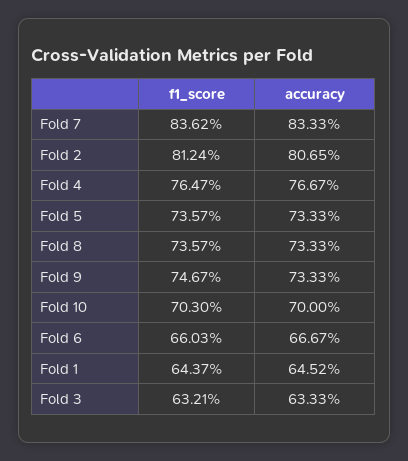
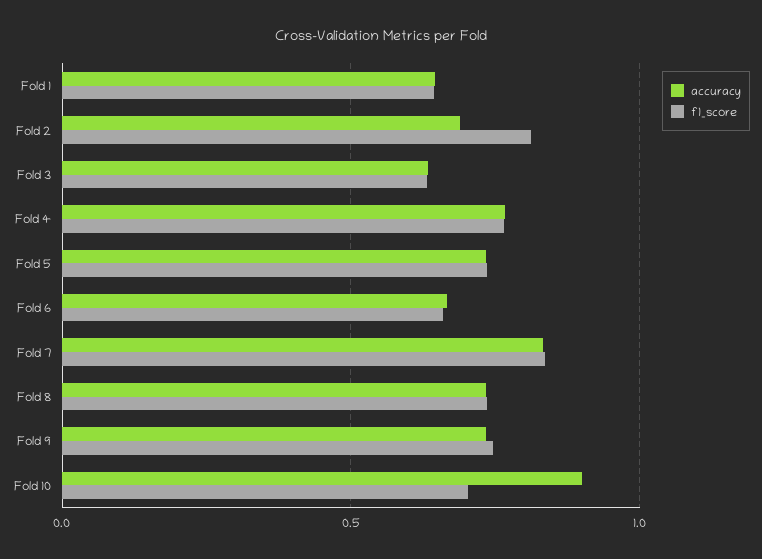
  {
    "f1_score": {
      "Fold 7": 0.8362,
      "Fold 2": 0.8124,
      "Fold 4": 0.7647,
      "Fold 5": 0.7357,
      "Fold 8": 0.7357,
      "Fold 9": 0.7467,
      "Fold 10": 0.703,
      "Fold 6": 0.6603,
      "Fold 1": 0.6437,
      "Fold 3": 0.6321
    },
    "accuracy": {
      "Fold 7": 0.8333,
-     "Fold 2": 0.8065,
+     "Fold 2": 0.7,
      "Fold 4": 0.7667,
      "Fold 5": 0.7333,
      "Fold 8": 0.7333,
      "Fold 9": 0.7333,
-     "Fold 10": 0.7,
+     "Fold 10": 0.9,
      "Fold 6": 0.6667,
      "Fold 1": 0.6452,
      "Fold 3": 0.6333
    }
  }

